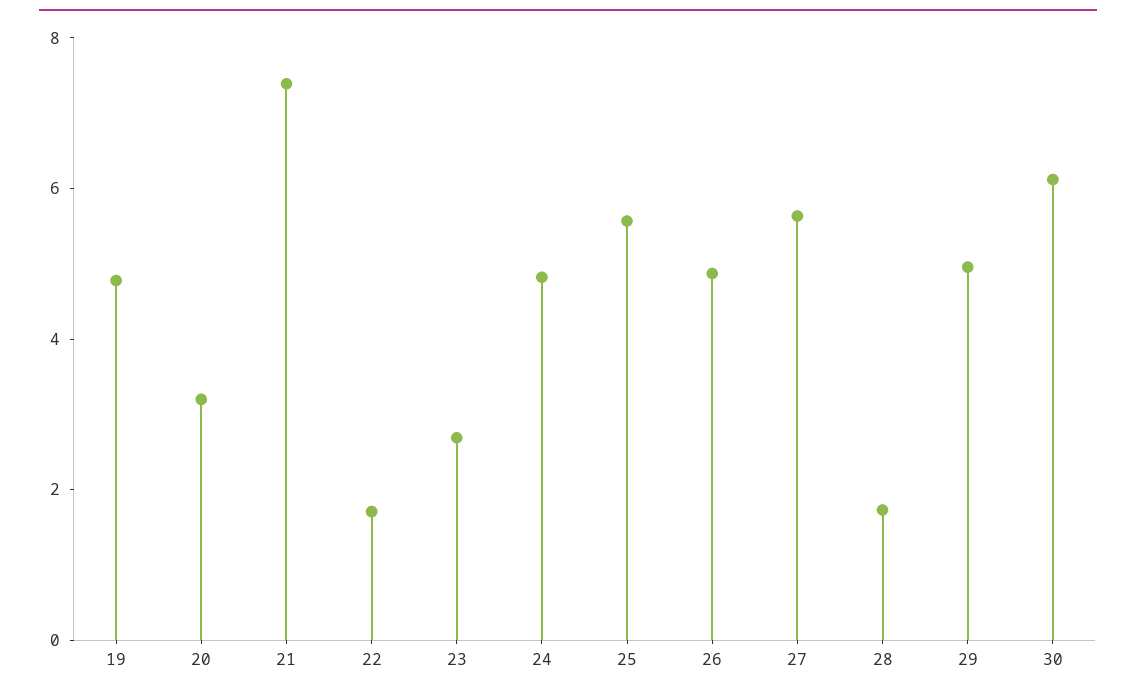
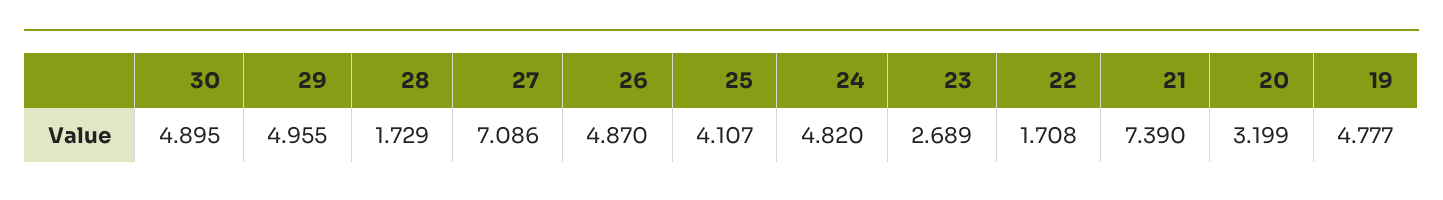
  {
    "19": 4.777,
    "20": 3.199,
    "21": 7.39,
    "22": 1.708,
    "23": 2.689,
    "24": 4.82,
-   "25": 5.5,
+   "25": 4.107,
    "26": 4.87,
-   "27": 5.5,
+   "27": 7.086,
    "28": 1.729,
    "29": 4.955,
-   "30": 6
+   "30": 4.895
  }

